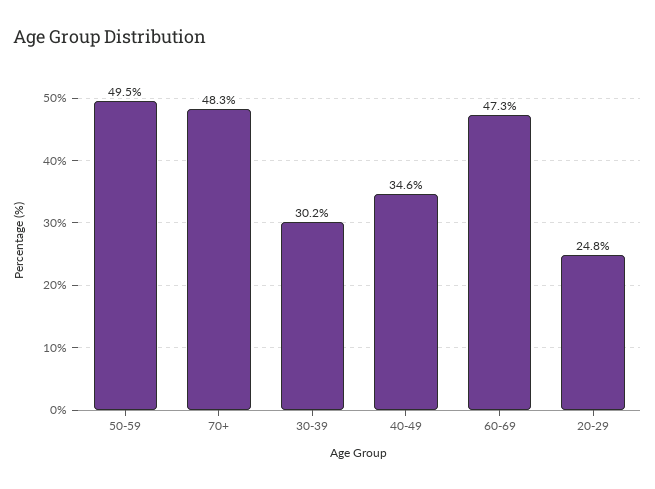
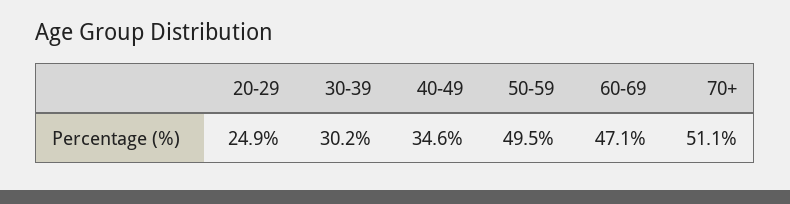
  {
    "50-59": 49.5,
-   "70+": 48.3,
+   "70+": 51.1,
    "30-39": 30.2,
    "40-49": 34.6,
-   "60-69": 47.3,
+   "60-69": 47.1,
-   "20-29": 24.8
+   "20-29": 24.9
  }

